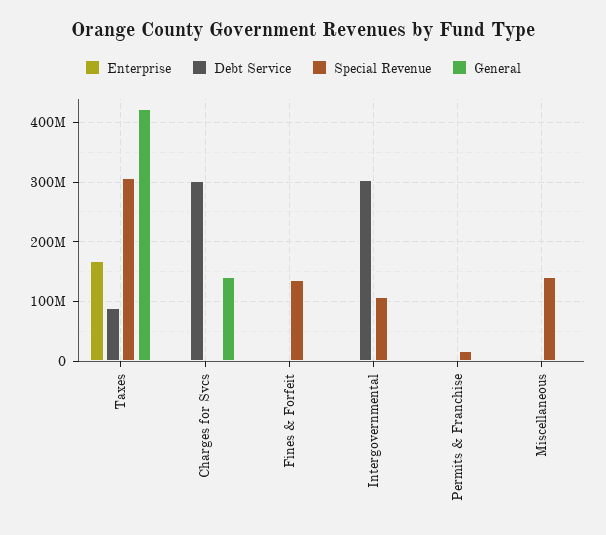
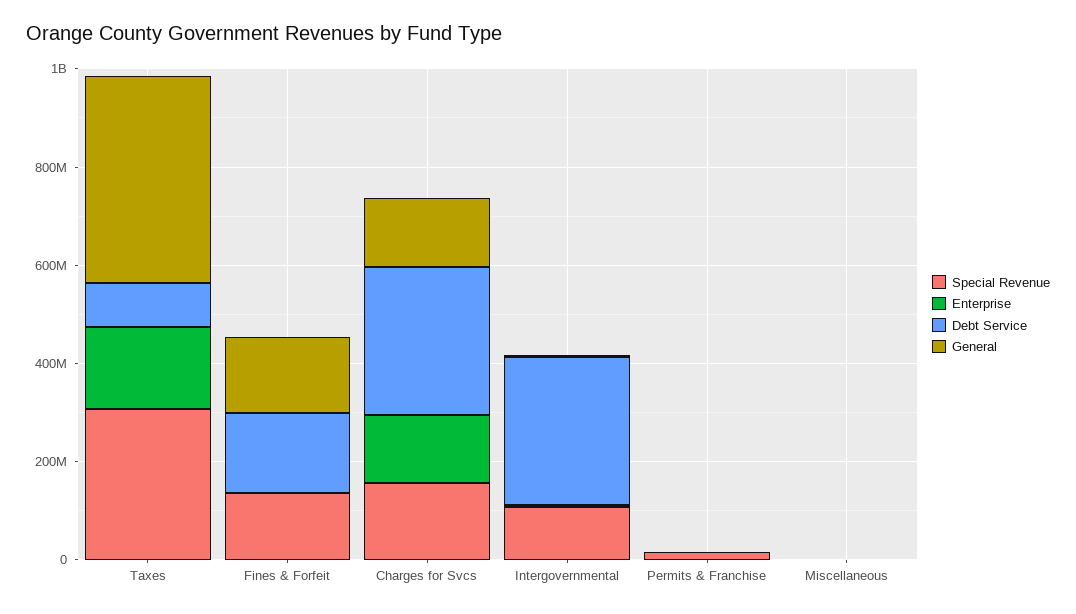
  {
    "Enterprise": {
      "Taxes": 160000000,
-     "Charges for Svcs": 0,
+     "Charges for Svcs": 150000000,
      "Fines & Forfeit": 0,
      "Intergovernmental": 0,
      "Permits & Franchise": 0,
      "Miscellaneous": 0
    },
    "Debt Service": {
      "Taxes": 80000000,
      "Charges for Svcs": 300000000,
-     "Fines & Forfeit": 0,
+     "Fines & Forfeit": 150000000,
      "Intergovernmental": 300000000,
      "Permits & Franchise": 0,
      "Miscellaneous": 0
    },
    "Special Revenue": {
      "Taxes": 300000000,
-     "Charges for Svcs": 0,
+     "Charges for Svcs": 150000000,
      "Fines & Forfeit": 140000000,
      "Intergovernmental": 100000000,
      "Permits & Franchise": 20000000,
-     "Miscellaneous": 140000000
+     "Miscellaneous": 0
    },
    "General": {
      "Taxes": 420000000,
      "Charges for Svcs": 140000000,
-     "Fines & Forfeit": 0,
+     "Fines & Forfeit": 150000000,
      "Intergovernmental": 0,
      "Permits & Franchise": 0,
      "Miscellaneous": 0
    }
  }

